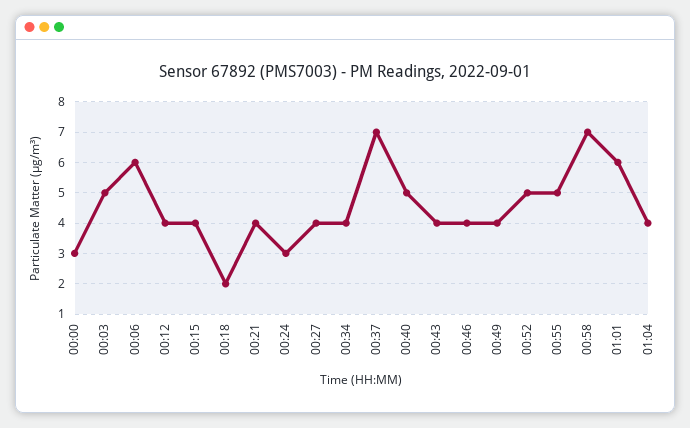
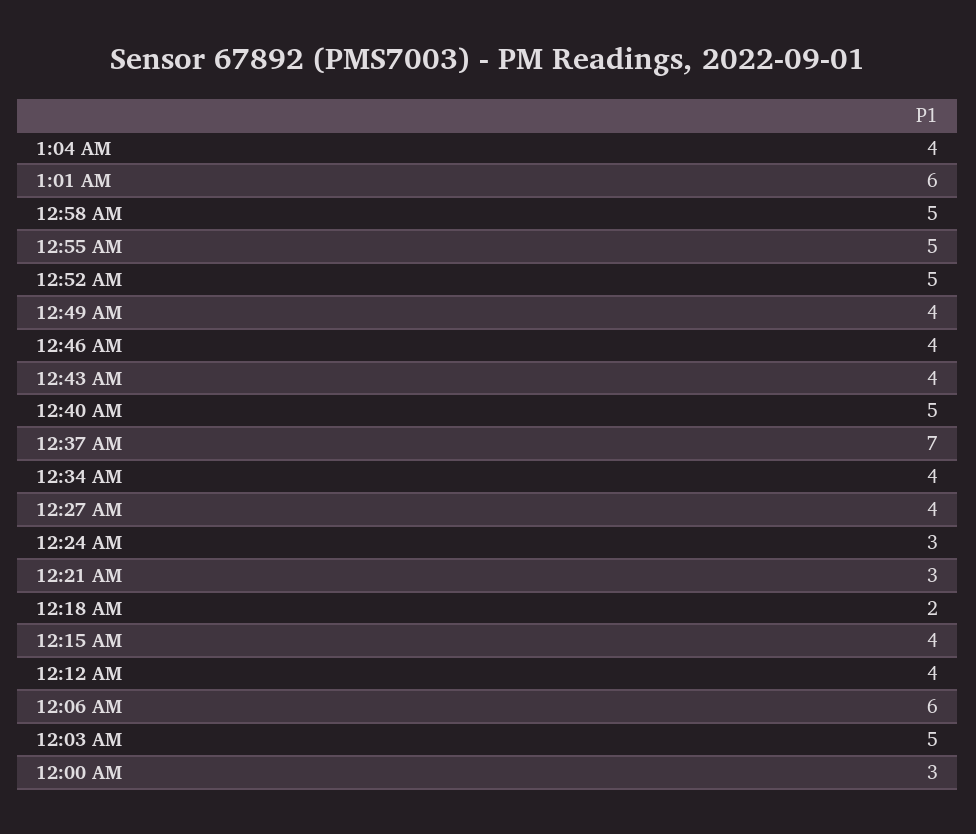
  {
    "00:00": 3,
    "00:03": 5,
    "00:06": 6,
    "00:12": 4,
    "00:15": 4,
    "00:18": 2,
-   "00:21": 4,
+   "00:21": 3,
    "00:24": 3,
    "00:27": 4,
    "00:34": 4,
    "00:37": 7,
    "00:40": 5,
    "00:43": 4,
    "00:46": 4,
    "00:49": 4,
    "00:52": 5,
    "00:55": 5,
-   "00:58": 7,
+   "00:58": 5,
    "01:01": 6,
    "01:04": 4
  }

